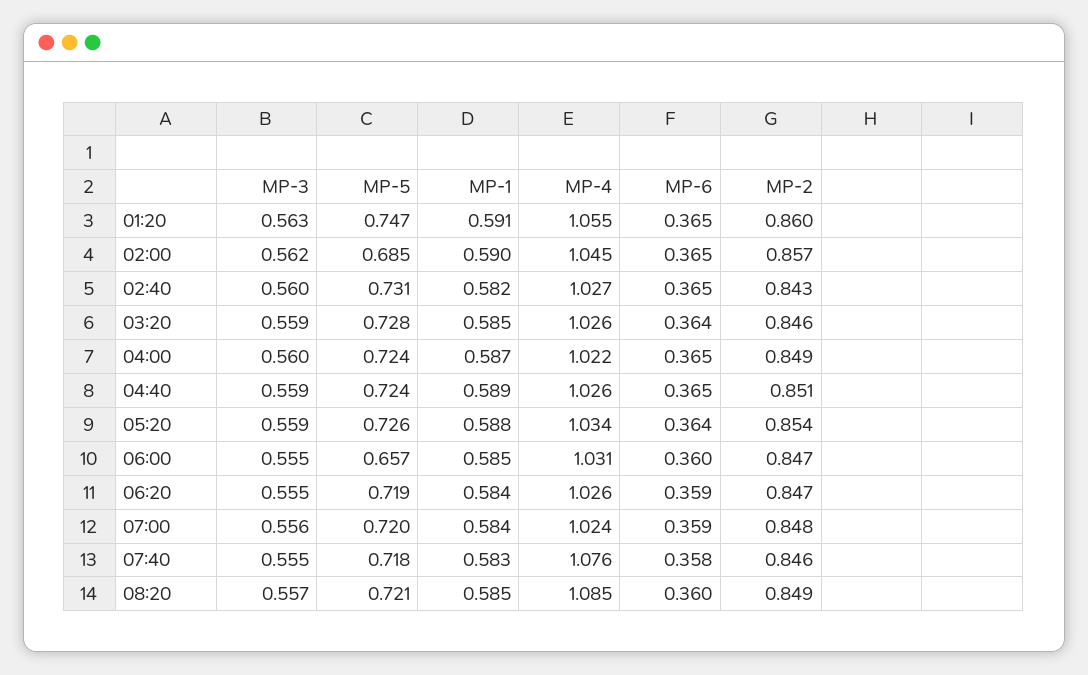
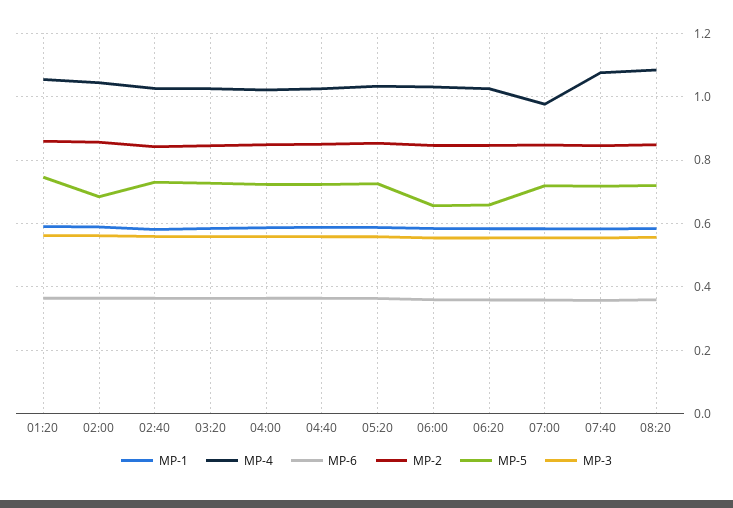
  {
    "MP-3": {
      "01:20": 0.563,
      "02:00": 0.562,
      "02:40": 0.56,
      "03:20": 0.559,
      "04:00": 0.56,
      "04:40": 0.559,
      "05:20": 0.559,
      "06:00": 0.555,
      "06:20": 0.555,
      "07:00": 0.556,
      "07:40": 0.555,
      "08:20": 0.557
    },
    "MP-5": {
      "01:20": 0.747,
      "02:00": 0.685,
      "02:40": 0.731,
      "03:20": 0.728,
      "04:00": 0.724,
      "04:40": 0.724,
      "05:20": 0.726,
      "06:00": 0.657,
-     "06:20": 0.719,
+     "06:20": 0.66,
      "07:00": 0.72,
      "07:40": 0.718,
      "08:20": 0.721
    },
    "MP-1": {
      "01:20": 0.591,
      "02:00": 0.59,
      "02:40": 0.582,
      "03:20": 0.585,
      "04:00": 0.587,
      "04:40": 0.589,
      "05:20": 0.588,
      "06:00": 0.585,
      "06:20": 0.584,
      "07:00": 0.584,
      "07:40": 0.583,
      "08:20": 0.585
    },
    "MP-4": {
      "01:20": 1.055,
      "02:00": 1.045,
      "02:40": 1.027,
      "03:20": 1.026,
      "04:00": 1.022,
      "04:40": 1.026,
      "05:20": 1.034,
      "06:00": 1.031,
      "06:20": 1.026,
-     "07:00": 1.024,
+     "07:00": 0.98,
      "07:40": 1.076,
      "08:20": 1.085
    },
    "MP-6": {
      "01:20": 0.365,
      "02:00": 0.365,
      "02:40": 0.365,
      "03:20": 0.364,
      "04:00": 0.365,
      "04:40": 0.365,
      "05:20": 0.364,
      "06:00": 0.36,
      "06:20": 0.359,
      "07:00": 0.359,
      "07:40": 0.358,
      "08:20": 0.36
    },
    "MP-2": {
      "01:20": 0.86,
      "02:00": 0.857,
      "02:40": 0.843,
      "03:20": 0.846,
      "04:00": 0.849,
      "04:40": 0.851,
      "05:20": 0.854,
      "06:00": 0.847,
      "06:20": 0.847,
      "07:00": 0.848,
      "07:40": 0.846,
      "08:20": 0.849
    }
  }

